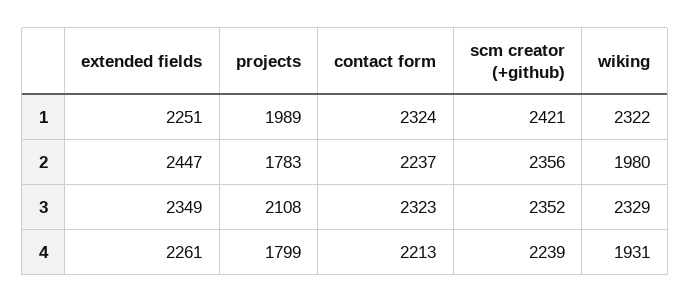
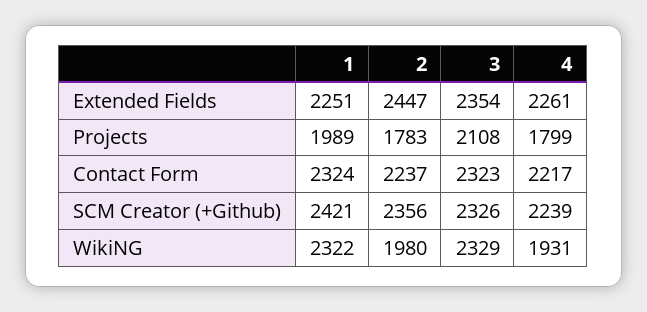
  {
    "extended fields": {
      "1": 2251,
      "2": 2447,
-     "3": 2349,
+     "3": 2354,
      "4": 2261
    },
    "projects": {
      "1": 1989,
      "2": 1783,
      "3": 2108,
      "4": 1799
    },
    "contact form": {
      "1": 2324,
      "2": 2237,
      "3": 2323,
-     "4": 2213
+     "4": 2217
    },
    "scm creator (+github)": {
      "1": 2421,
      "2": 2356,
-     "3": 2352,
+     "3": 2326,
      "4": 2239
    },
    "wiking": {
      "1": 2322,
      "2": 1980,
      "3": 2329,
      "4": 1931
    }
  }

